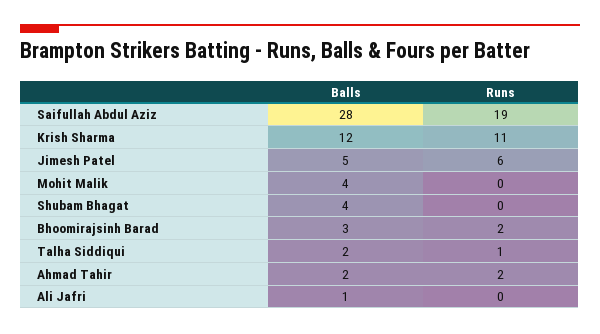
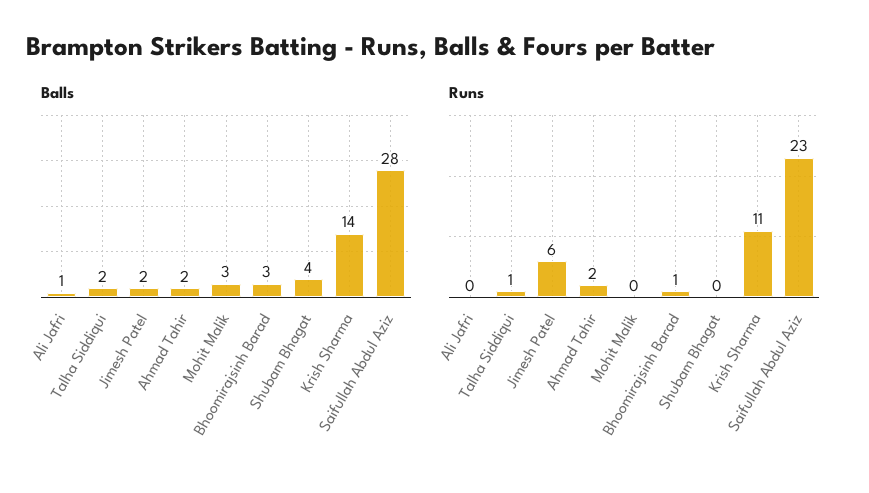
  {
    "Balls": {
      "Saifullah Abdul Aziz": 28,
-     "Krish Sharma": 12,
+     "Krish Sharma": 14,
-     "Jimesh Patel": 5,
+     "Jimesh Patel": 2,
-     "Mohit Malik": 4,
+     "Mohit Malik": 3,
      "Shubam Bhagat": 4,
      "Bhoomirajsinh Barad": 3,
      "Talha Siddiqui": 2,
      "Ahmad Tahir": 2,
      "Ali Jafri": 1
    },
    "Runs": {
-     "Saifullah Abdul Aziz": 19,
+     "Saifullah Abdul Aziz": 23,
      "Krish Sharma": 11,
      "Jimesh Patel": 6,
      "Mohit Malik": 0,
      "Shubam Bhagat": 0,
-     "Bhoomirajsinh Barad": 2,
+     "Bhoomirajsinh Barad": 1,
      "Talha Siddiqui": 1,
      "Ahmad Tahir": 2,
      "Ali Jafri": 0
    }
  }

